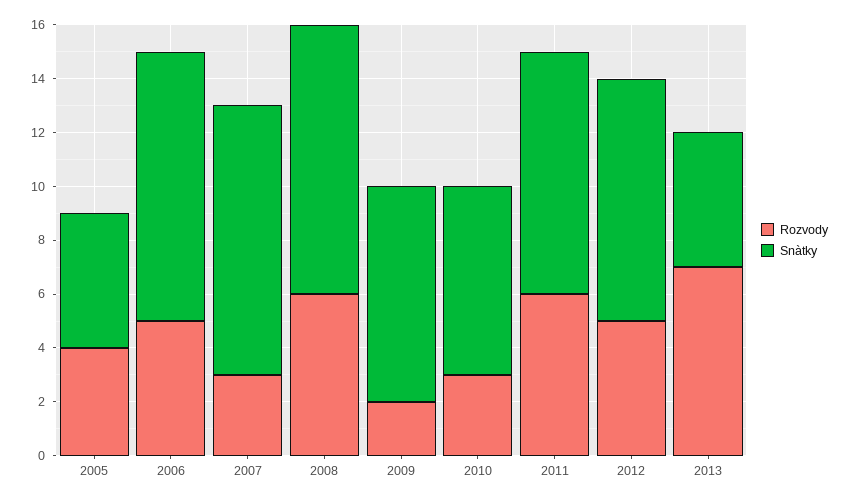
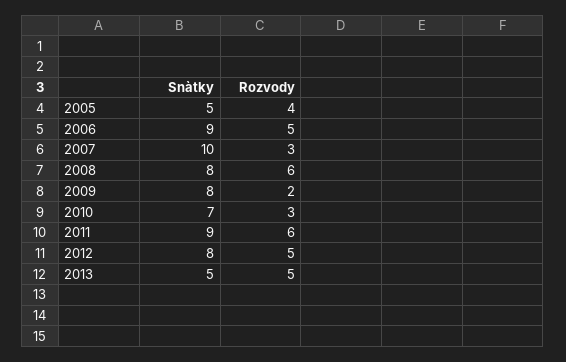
  {
    "Rozvody": {
      "2005": 4,
      "2006": 5,
      "2007": 3,
      "2008": 6,
      "2009": 2,
      "2010": 3,
      "2011": 6,
      "2012": 5,
-     "2013": 7
+     "2013": 5
    },
    "Snàtky": {
      "2005": 5,
-     "2006": 10,
+     "2006": 9,
      "2007": 10,
-     "2008": 10,
+     "2008": 8,
      "2009": 8,
      "2010": 7,
      "2011": 9,
-     "2012": 9,
+     "2012": 8,
      "2013": 5
    }
  }

